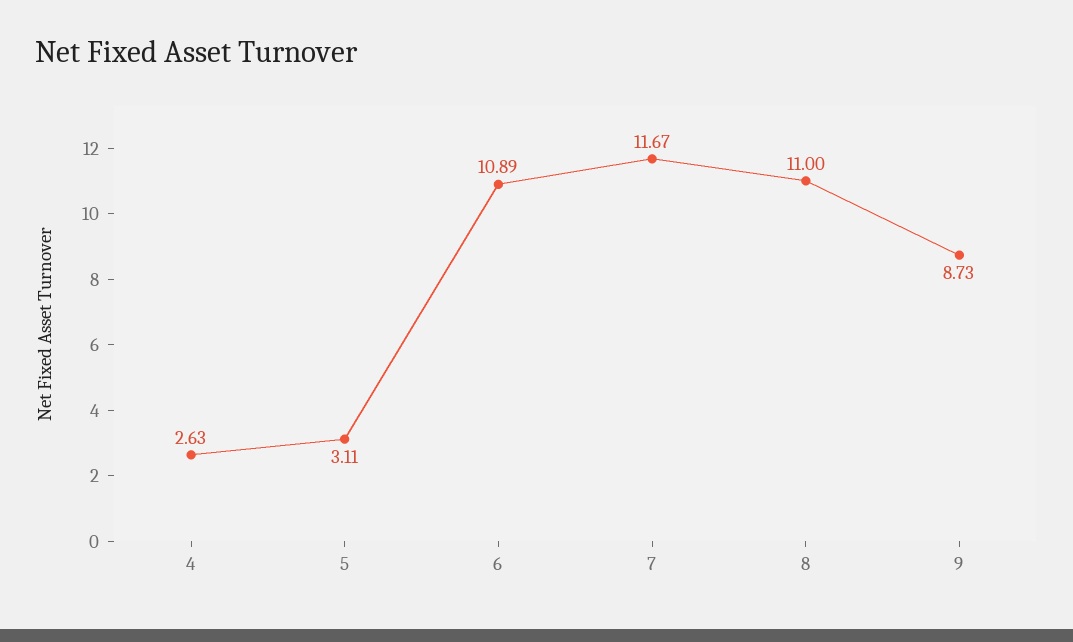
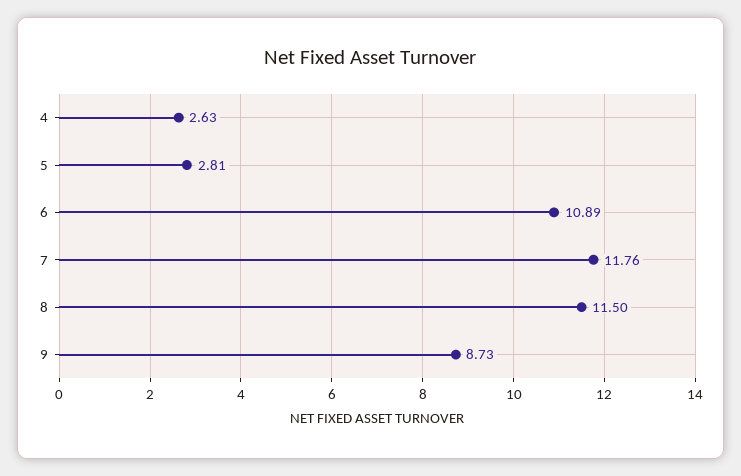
  {
    "4": 2.63,
-   "5": 3.11,
+   "5": 2.81,
    "6": 10.89,
-   "7": 11.67,
+   "7": 11.76,
-   "8": 11,
+   "8": 11.5,
    "9": 8.73
  }

